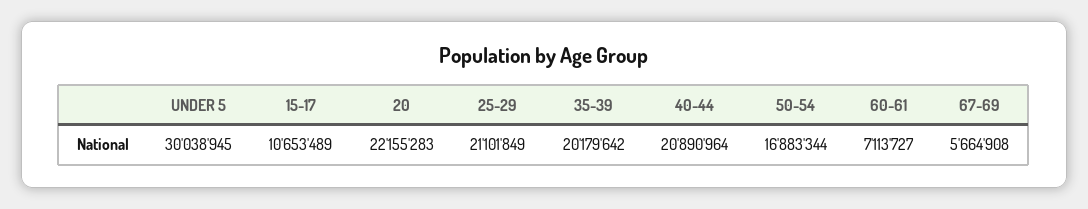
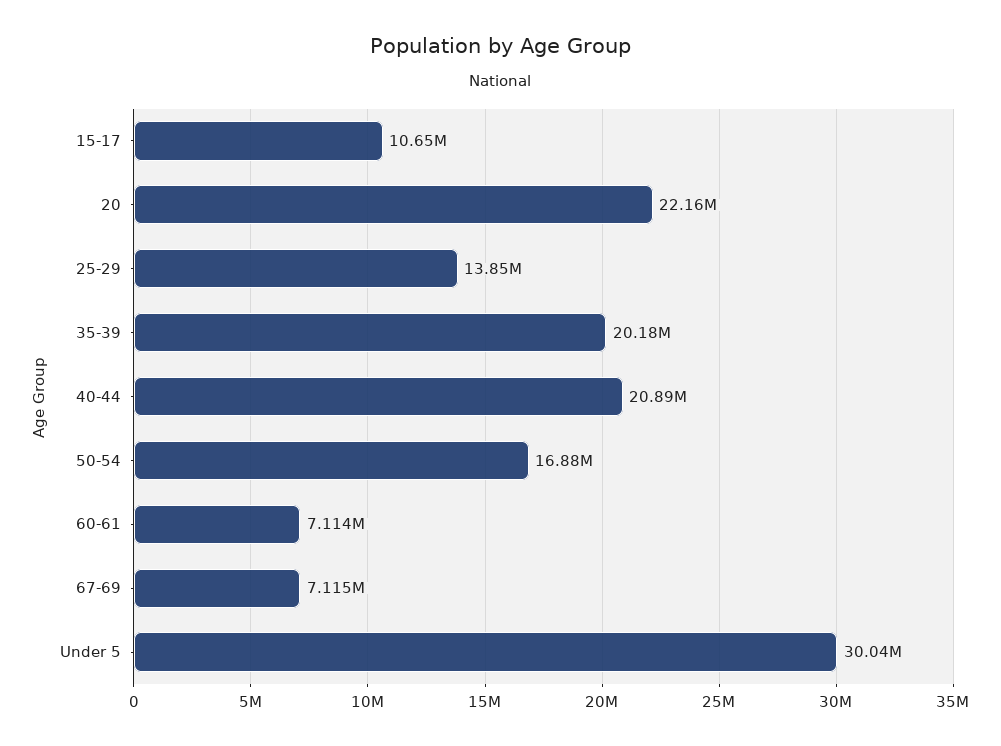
  {
    "UNDER 5": 30038945,
    "15-17": 10653489,
    "20": 22155283,
-   "25-29": 21101849,
+   "25-29": 13850000,
    "35-39": 20179642,
    "40-44": 20890964,
    "50-54": 16883344,
    "60-61": 7113727,
-   "67-69": 5664908
+   "67-69": 7115000
  }

